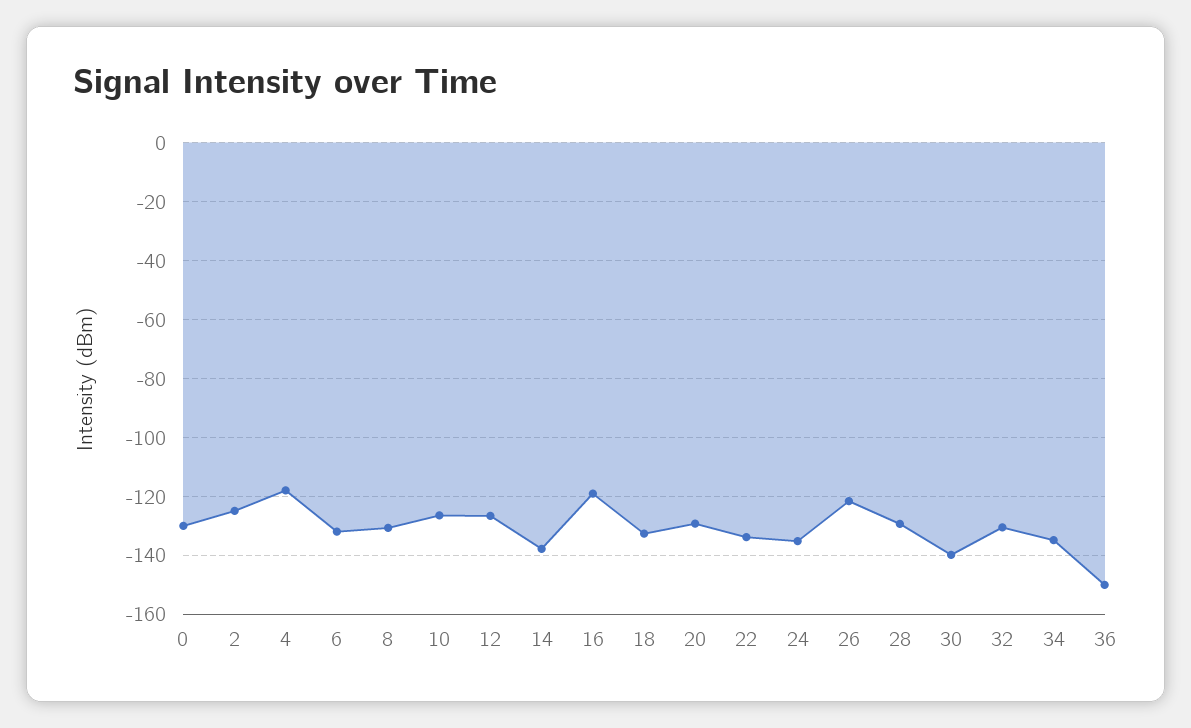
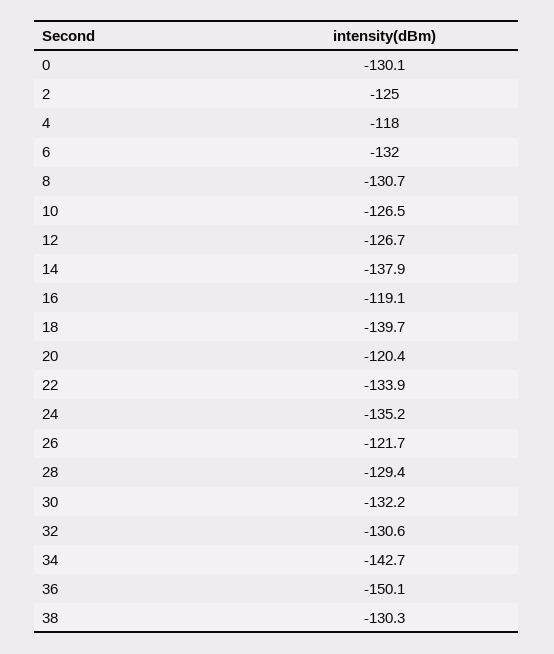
  {
    "0": -130.1,
    "2": -125,
    "4": -118,
    "6": -132,
    "8": -130.7,
    "10": -126.5,
    "12": -126.7,
    "14": -137.9,
    "16": -119.1,
-   "18": -132.5,
+   "18": -139.7,
-   "20": -130,
+   "20": -120.4,
    "22": -133.9,
    "24": -135.2,
    "26": -121.7,
    "28": -129.4,
-   "30": -140,
+   "30": -132.2,
    "32": -130.6,
-   "34": -135,
+   "34": -142.7,
-   "36": -150.1
+   "36": -150.1,
+   "38": -130.3
  }

